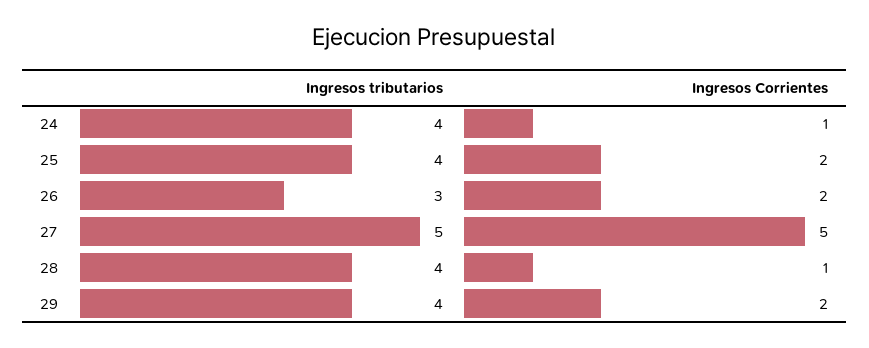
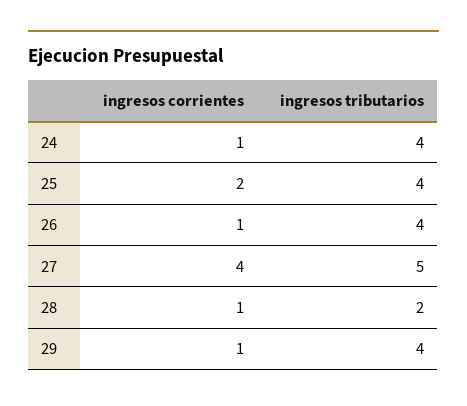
  {
    "Ingresos tributarios": {
      "24": 4,
      "25": 4,
-     "26": 3,
+     "26": 4,
      "27": 5,
-     "28": 4,
+     "28": 2,
      "29": 4
    },
    "Ingresos Corrientes": {
      "24": 1,
      "25": 2,
-     "26": 2,
+     "26": 1,
-     "27": 5,
+     "27": 4,
      "28": 1,
-     "29": 2
+     "29": 1
    }
  }

